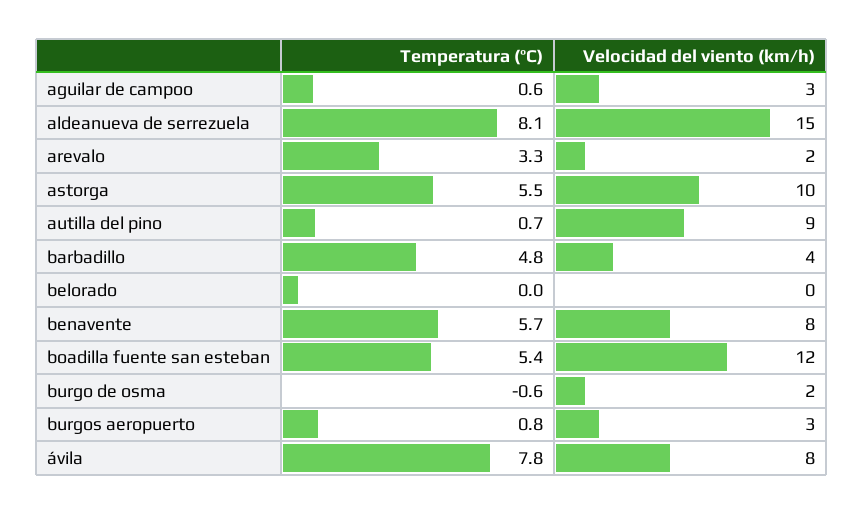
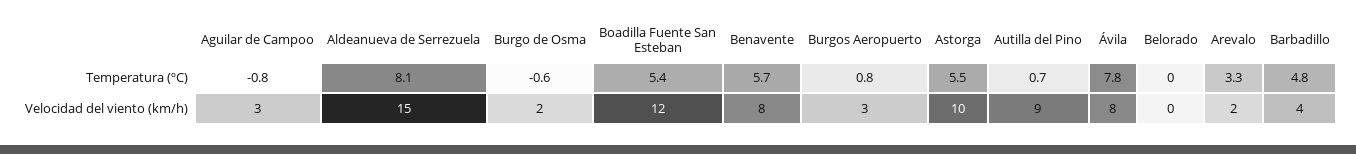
  {
    "Temperatura (ºC)": {
-     "aguilar de campoo": 0.6,
+     "aguilar de campoo": -0.8,
      "aldeanueva de serrezuela": 8.1,
      "arevalo": 3.3,
      "astorga": 5.5,
      "autilla del pino": 0.7,
      "barbadillo": 4.8,
      "belorado": 0,
      "benavente": 5.7,
      "boadilla fuente san esteban": 5.4,
      "burgo de osma": -0.6,
      "burgos aeropuerto": 0.8,
      "ávila": 7.8
    },
    "Velocidad del viento (km/h)": {
      "aguilar de campoo": 3,
      "aldeanueva de serrezuela": 15,
      "arevalo": 2,
      "astorga": 10,
      "autilla del pino": 9,
      "barbadillo": 4,
      "belorado": 0,
      "benavente": 8,
      "boadilla fuente san esteban": 12,
      "burgo de osma": 2,
      "burgos aeropuerto": 3,
      "ávila": 8
    }
  }

